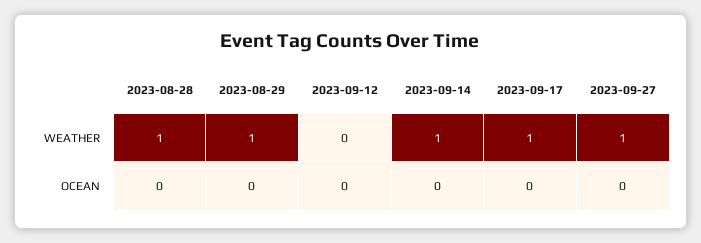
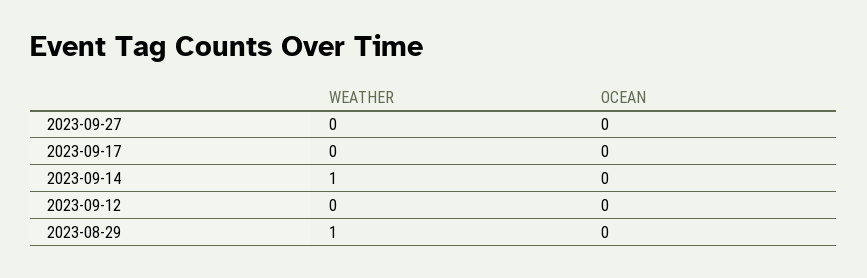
  {
-   "2023-08-28": {
-     "WEATHER": 1,
-     "OCEAN": 0
-   },
    "2023-08-29": {
      "WEATHER": 1,
      "OCEAN": 0
    },
    "2023-09-12": {
      "WEATHER": 0,
      "OCEAN": 0
    },
    "2023-09-14": {
      "WEATHER": 1,
      "OCEAN": 0
    },
    "2023-09-17": {
-     "WEATHER": 1,
+     "WEATHER": 0,
      "OCEAN": 0
    },
    "2023-09-27": {
-     "WEATHER": 1,
+     "WEATHER": 0,
      "OCEAN": 0
    }
  }

